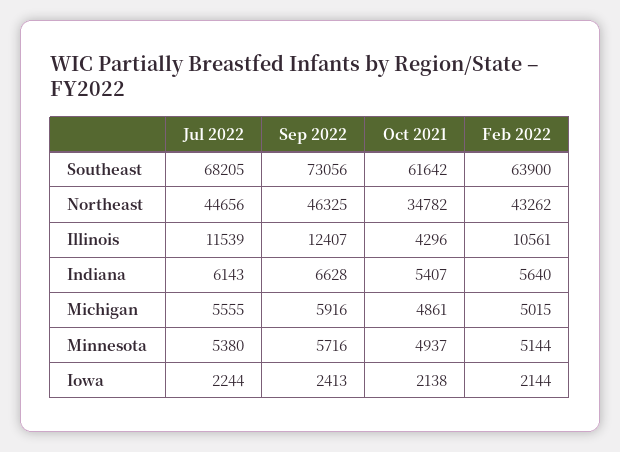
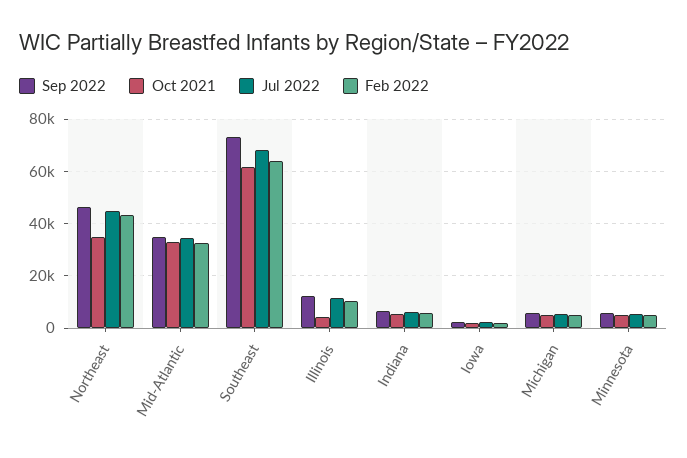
  {
    "Jul 2022": {
      "Southeast": 68205,
      "Northeast": 44656,
      "Illinois": 11539,
      "Indiana": 6143,
      "Michigan": 5555,
      "Minnesota": 5380,
-     "Iowa": 2244
+     "Iowa": 2244,
+     "Mid-Atlantic": 35000
    },
    "Sep 2022": {
      "Southeast": 73056,
      "Northeast": 46325,
      "Illinois": 12407,
      "Indiana": 6628,
      "Michigan": 5916,
      "Minnesota": 5716,
-     "Iowa": 2413
+     "Iowa": 2413,
+     "Mid-Atlantic": 35000
    },
    "Oct 2021": {
      "Southeast": 61642,
      "Northeast": 34782,
      "Illinois": 4296,
      "Indiana": 5407,
      "Michigan": 4861,
      "Minnesota": 4937,
-     "Iowa": 2138
+     "Iowa": 2138,
+     "Mid-Atlantic": 32500
    },
    "Feb 2022": {
      "Southeast": 63900,
      "Northeast": 43262,
      "Illinois": 10561,
      "Indiana": 5640,
      "Michigan": 5015,
      "Minnesota": 5144,
-     "Iowa": 2144
+     "Iowa": 2144,
+     "Mid-Atlantic": 32500
    }
  }

